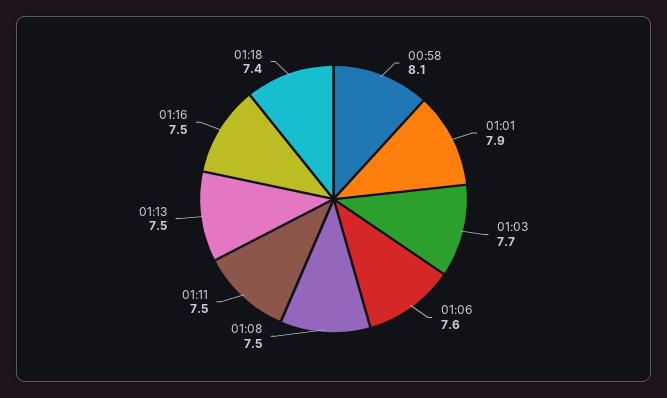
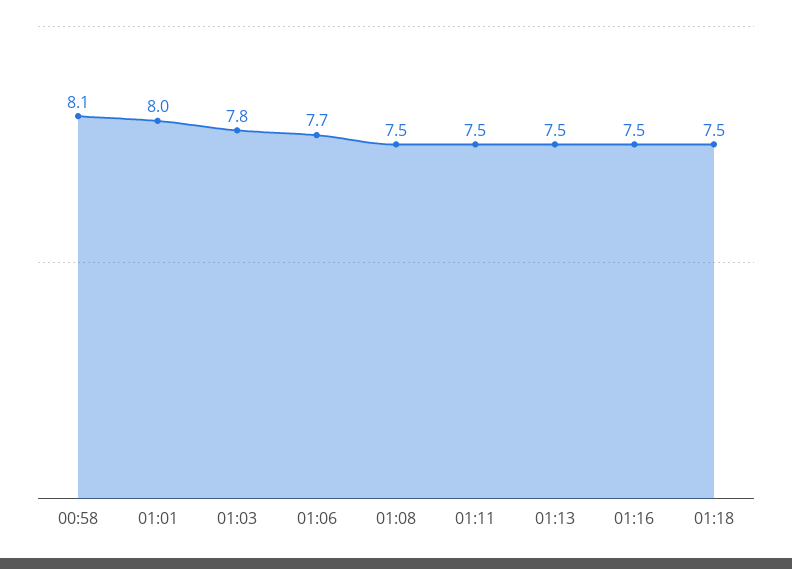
  {
    "00:58": 8.1,
-   "01:01": 7.9,
+   "01:01": 8,
-   "01:03": 7.7,
+   "01:03": 7.8,
-   "01:06": 7.6,
+   "01:06": 7.7,
    "01:08": 7.5,
    "01:11": 7.5,
    "01:13": 7.5,
    "01:16": 7.5,
-   "01:18": 7.4
+   "01:18": 7.5
  }

